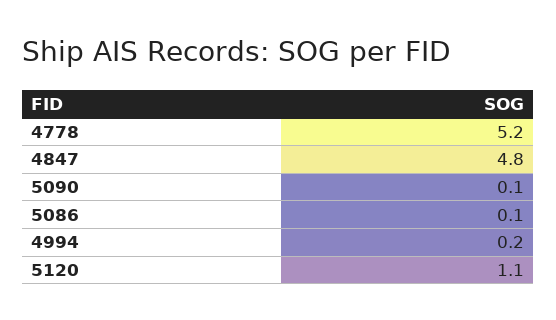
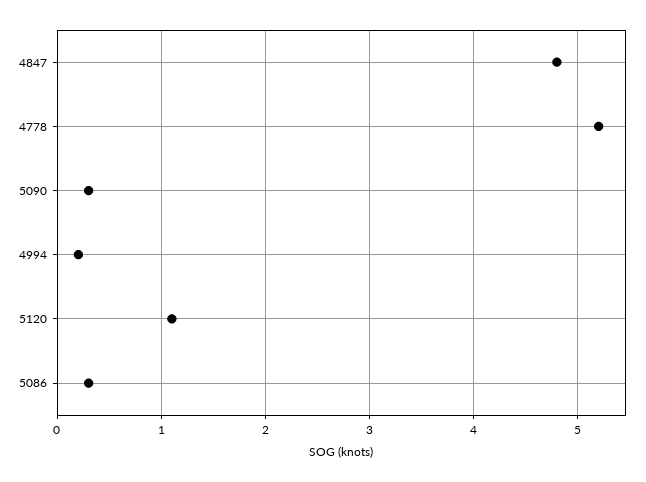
  {
    "4778": 5.2,
    "4847": 4.8,
-   "5090": 0.1,
+   "5090": 0.3,
-   "5086": 0.1,
+   "5086": 0.3,
    "4994": 0.2,
    "5120": 1.1
  }

